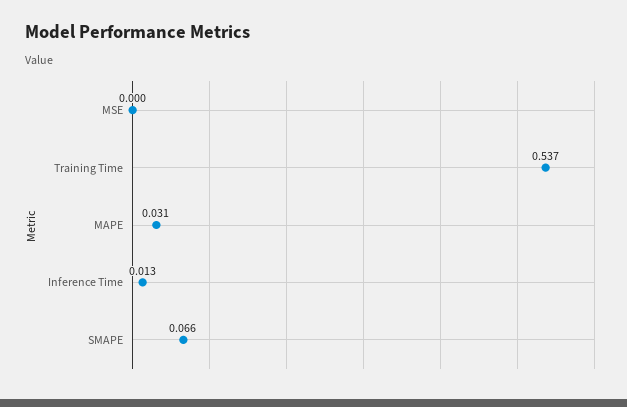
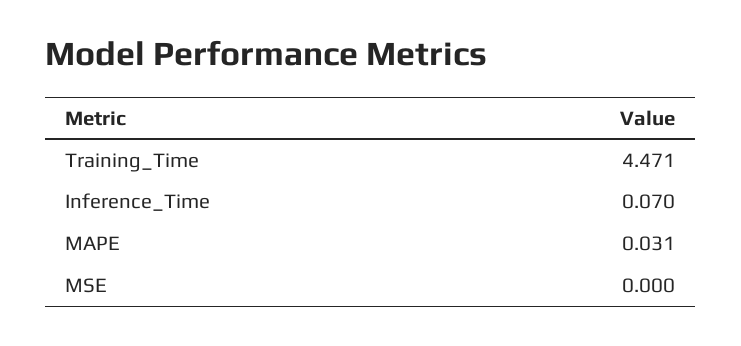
  {
    "MSE": 0,
-   "Training Time": 0.537,
+   "Training Time": 4.471,
    "MAPE": 0.031,
-   "Inference Time": 0.013,
+   "Inference Time": 0.07
-   "SMAPE": 0.066
  }

